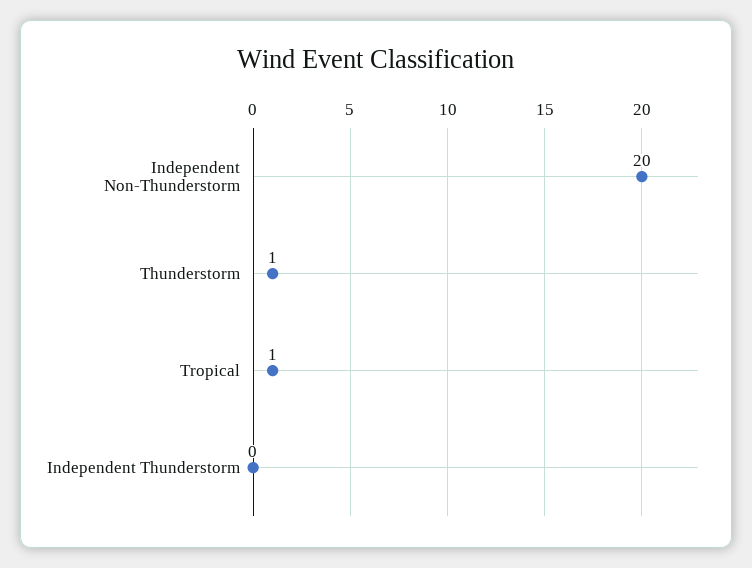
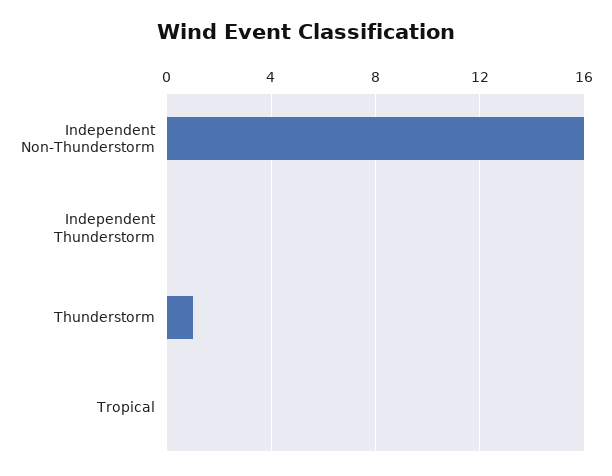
  {
-   "Independent Non-Thunderstorm": 20,
+   "Independent Non-Thunderstorm": 16,
    "Thunderstorm": 1,
-   "Tropical": 1,
+   "Tropical": 0,
    "Independent Thunderstorm": 0
  }

